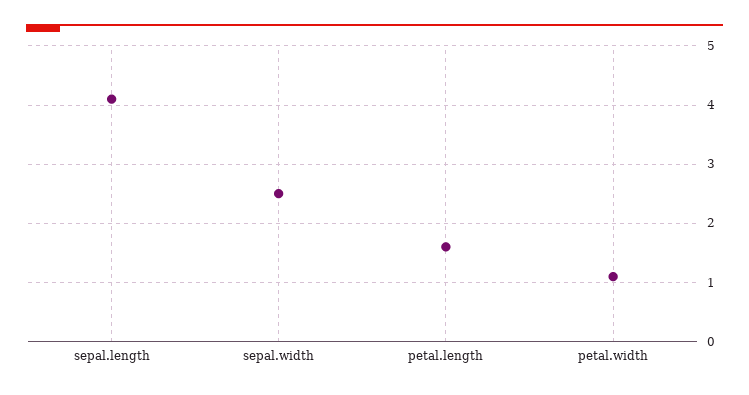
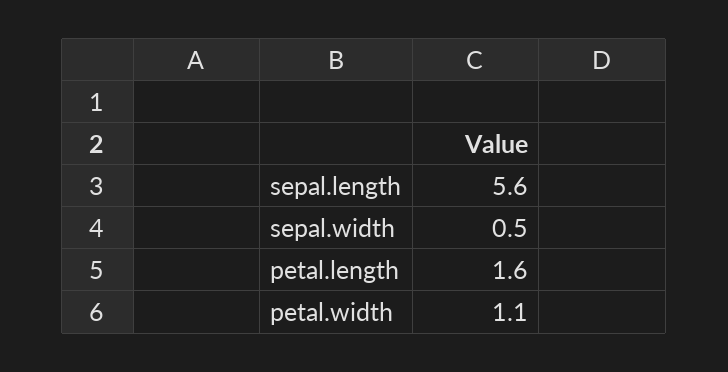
  {
-   "sepal.length": 4,
+   "sepal.length": 5.6,
-   "sepal.width": 2.5,
+   "sepal.width": 0.5,
    "petal.length": 1.6,
    "petal.width": 1.1
  }

